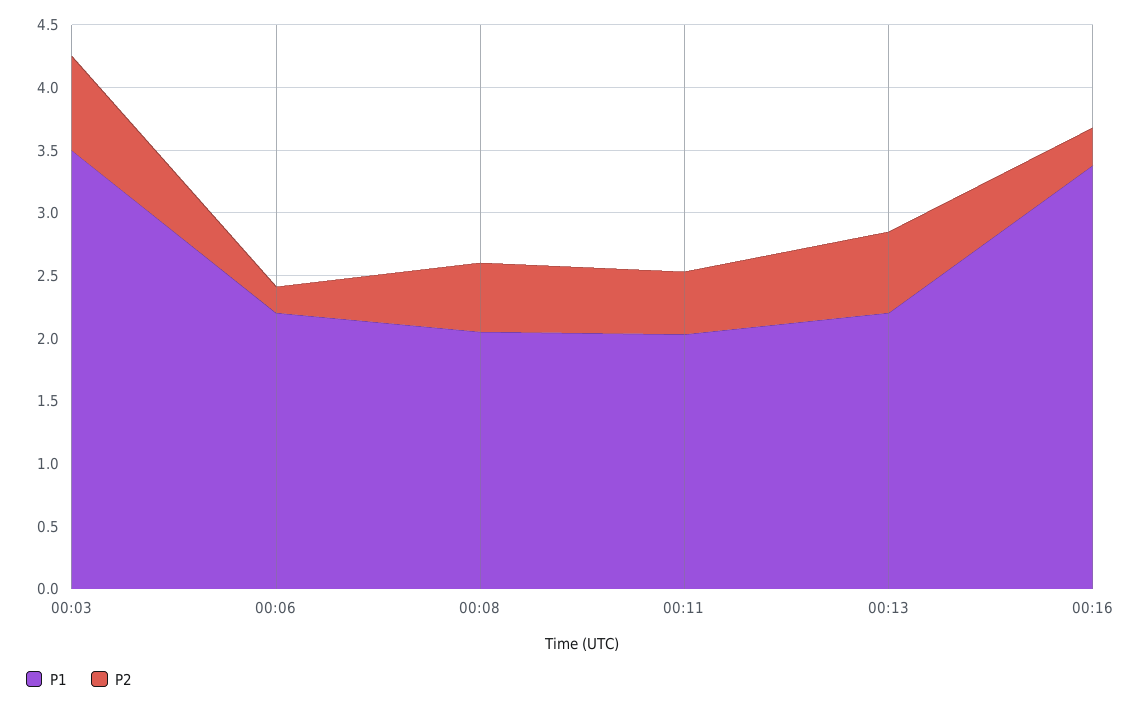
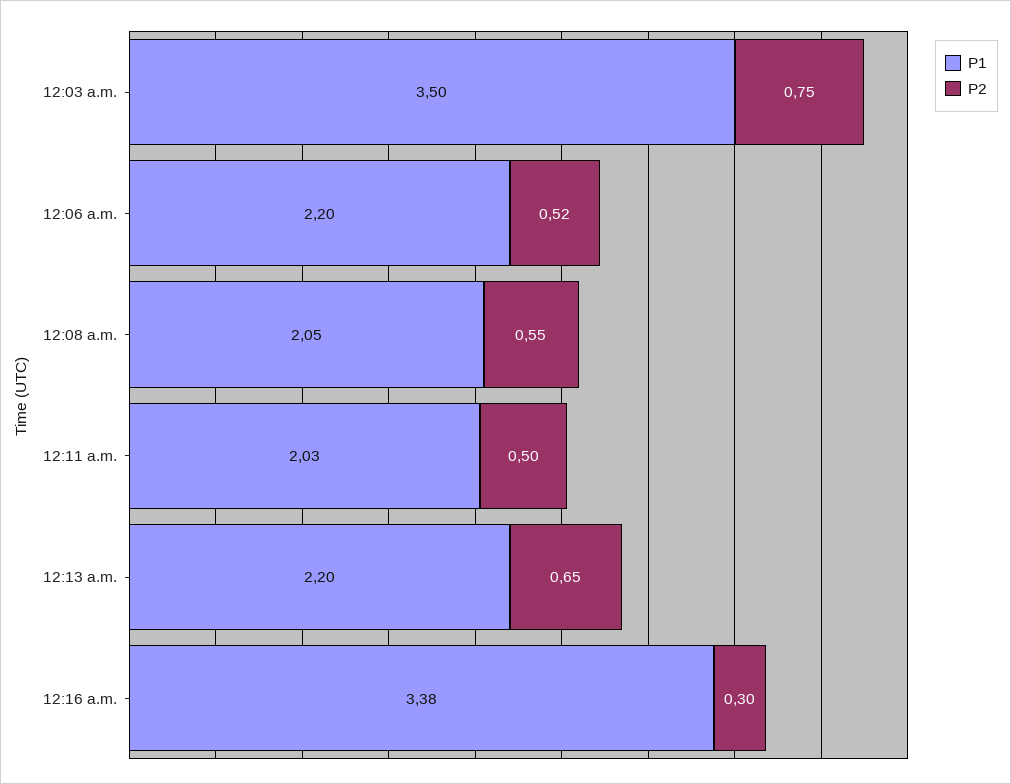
  {
    "P1": {
      "00:03": 3.5,
      "00:06": 2.2,
      "00:08": 2.05,
      "00:11": 2.03,
      "00:13": 2.2,
      "00:16": 3.38
    },
    "P2": {
      "00:03": 0.75,
-     "00:06": 0.2,
+     "00:06": 0.52,
      "00:08": 0.55,
      "00:11": 0.5,
      "00:13": 0.65,
      "00:16": 0.3
    }
  }

